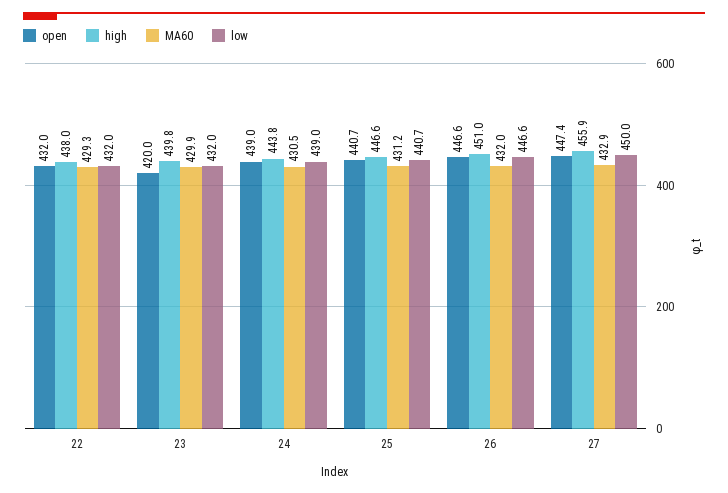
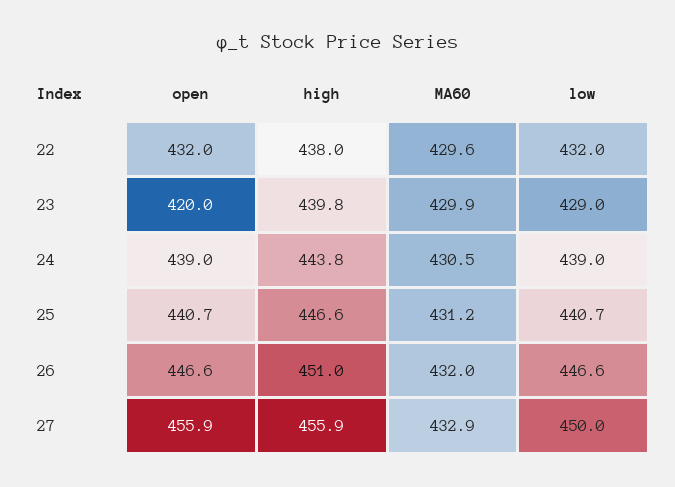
  {
    "open": {
      "22": 432,
      "23": 420,
      "24": 439,
      "25": 440.7,
      "26": 446.6,
-     "27": 447.4
+     "27": 455.9
    },
    "high": {
      "22": 438,
      "23": 439.8,
      "24": 443.8,
      "25": 446.6,
      "26": 451,
      "27": 455.9
    },
    "MA60": {
-     "22": 429.3,
+     "22": 429.6,
      "23": 429.9,
      "24": 430.5,
      "25": 431.2,
      "26": 432,
      "27": 432.9
    },
    "low": {
      "22": 432,
-     "23": 432,
+     "23": 429,
      "24": 439,
      "25": 440.7,
      "26": 446.6,
      "27": 450
    }
  }

